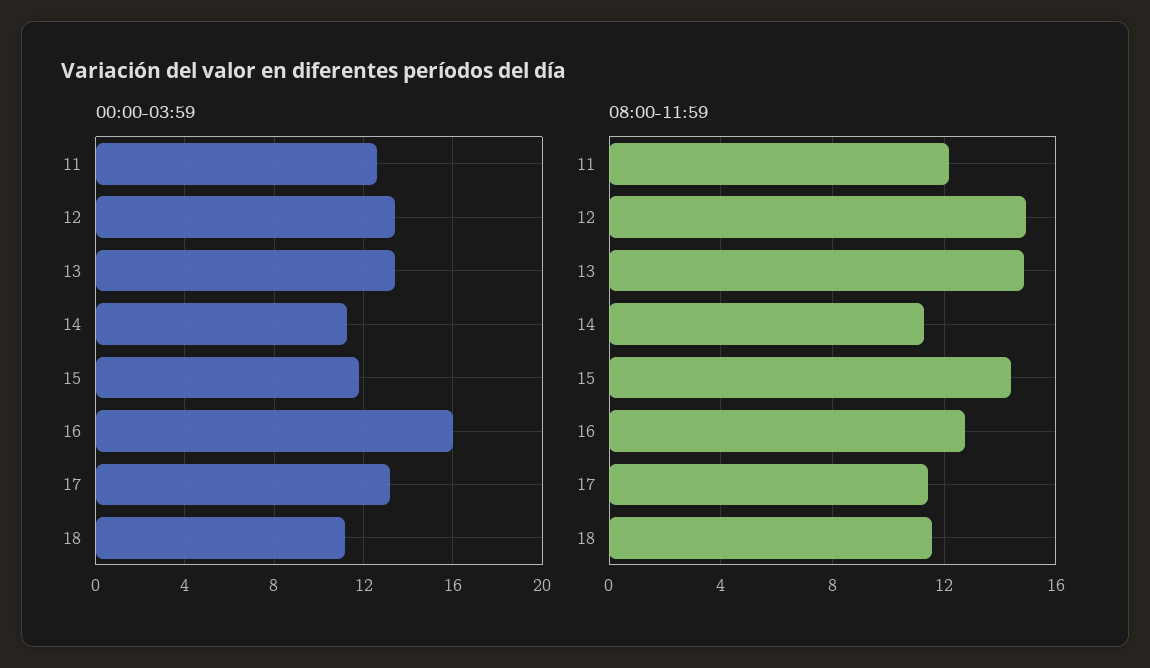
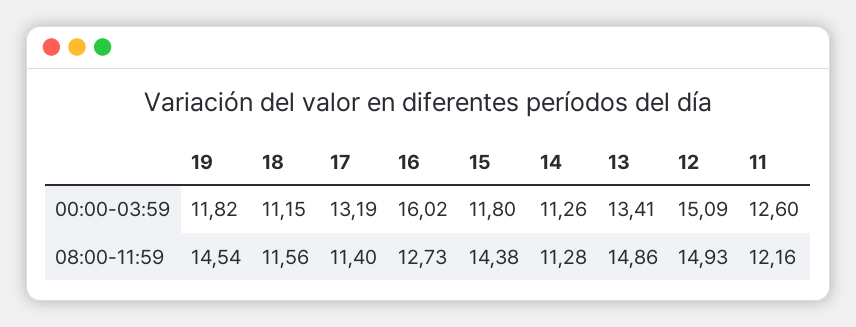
  {
    "00:00-03:59": {
      "11": 12.6,
-     "12": 13.5,
+     "12": 15.09,
      "13": 13.41,
      "14": 11.26,
      "15": 11.8,
      "16": 16.02,
      "17": 13.19,
-     "18": 11.15
+     "18": 11.15,
+     "19": 11.82
    },
    "08:00-11:59": {
      "11": 12.16,
      "12": 14.93,
      "13": 14.86,
      "14": 11.28,
      "15": 14.38,
      "16": 12.73,
      "17": 11.4,
-     "18": 11.56
+     "18": 11.56,
+     "19": 14.54
    }
  }

